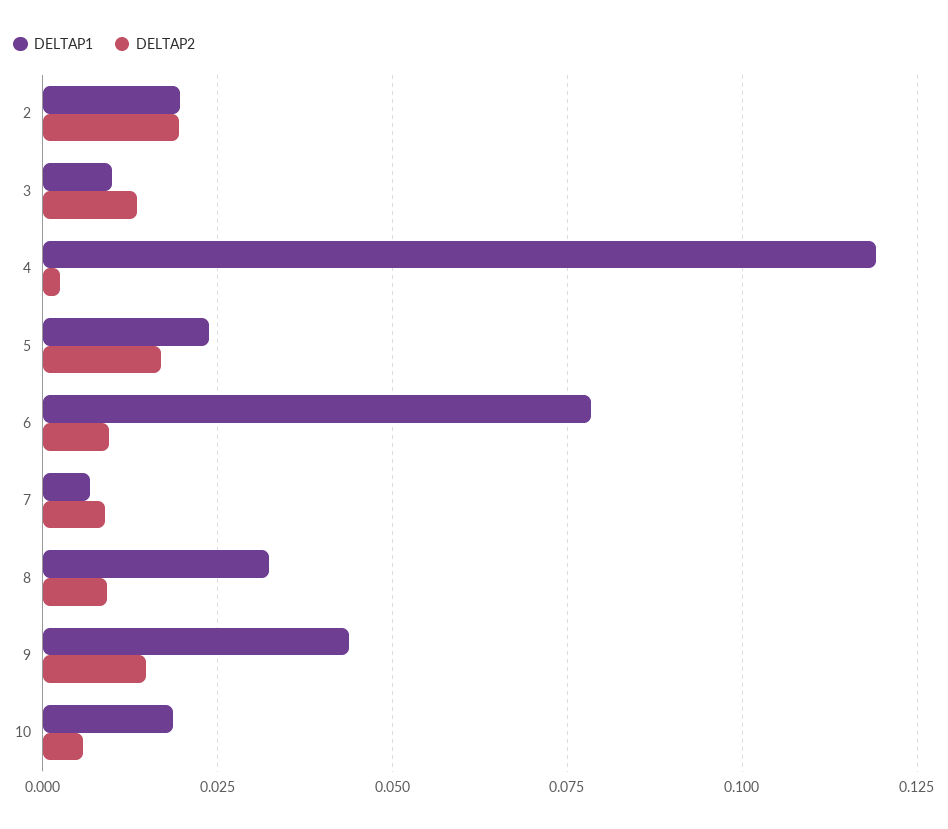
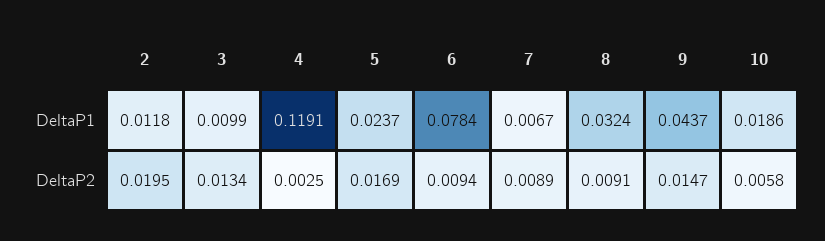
  {
    "DELTAP1": {
-     "2": 0.02,
+     "2": 0.0118,
      "3": 0.0099,
      "4": 0.1191,
      "5": 0.0237,
      "6": 0.0784,
      "7": 0.0067,
      "8": 0.0324,
      "9": 0.0437,
      "10": 0.0186
    },
    "DELTAP2": {
      "2": 0.0195,
      "3": 0.0134,
      "4": 0.0025,
      "5": 0.0169,
      "6": 0.0094,
      "7": 0.0089,
      "8": 0.0091,
      "9": 0.0147,
      "10": 0.0058
    }
  }

